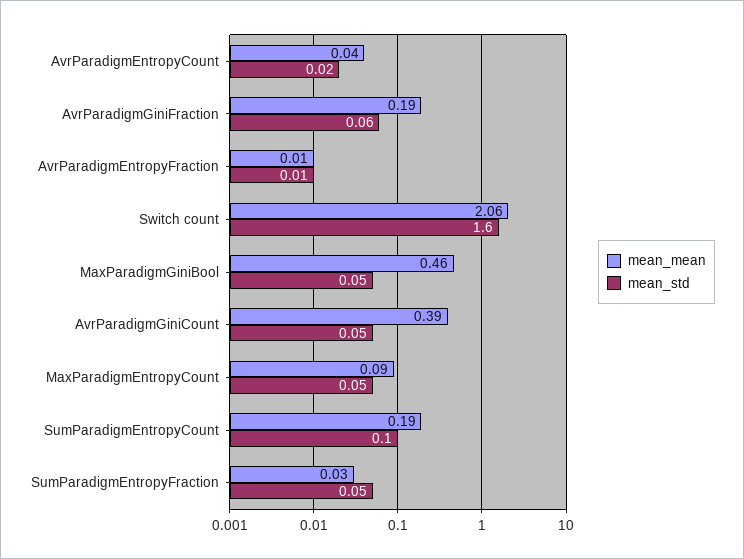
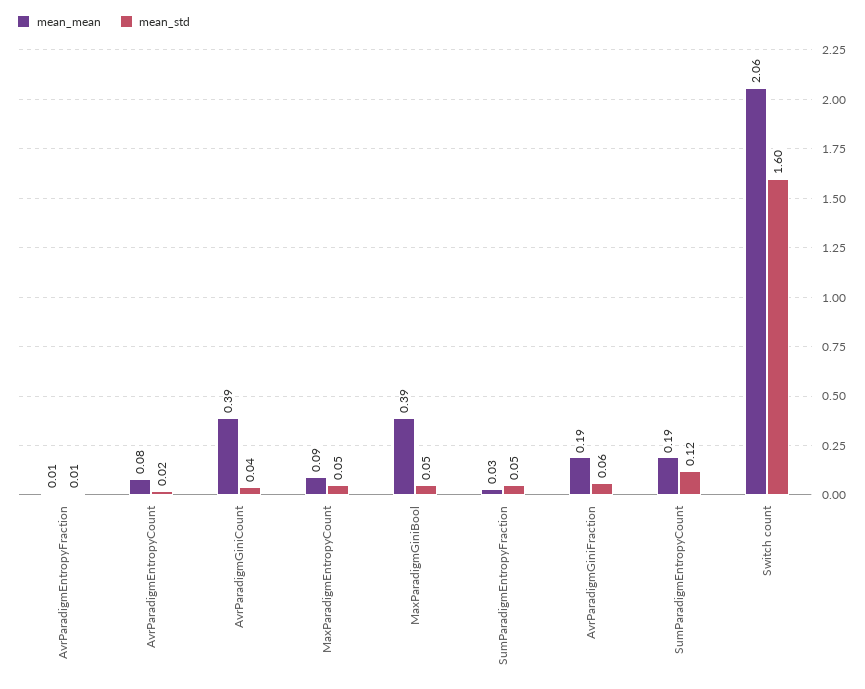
  {
    "mean_mean": {
-     "AvrParadigmEntropyCount": 0.04,
+     "AvrParadigmEntropyCount": 0.08,
      "AvrParadigmGiniFraction": 0.19,
      "AvrParadigmEntropyFraction": 0.01,
      "Switch count": 2.06,
-     "MaxParadigmGiniBool": 0.46,
+     "MaxParadigmGiniBool": 0.39,
      "AvrParadigmGiniCount": 0.39,
      "MaxParadigmEntropyCount": 0.09,
      "SumParadigmEntropyCount": 0.19,
      "SumParadigmEntropyFraction": 0.03
    },
    "mean_std": {
      "AvrParadigmEntropyCount": 0.02,
      "AvrParadigmGiniFraction": 0.06,
      "AvrParadigmEntropyFraction": 0.01,
      "Switch count": 1.6,
      "MaxParadigmGiniBool": 0.05,
-     "AvrParadigmGiniCount": 0.05,
+     "AvrParadigmGiniCount": 0.04,
      "MaxParadigmEntropyCount": 0.05,
-     "SumParadigmEntropyCount": 0.1,
+     "SumParadigmEntropyCount": 0.12,
      "SumParadigmEntropyFraction": 0.05
    }
  }

